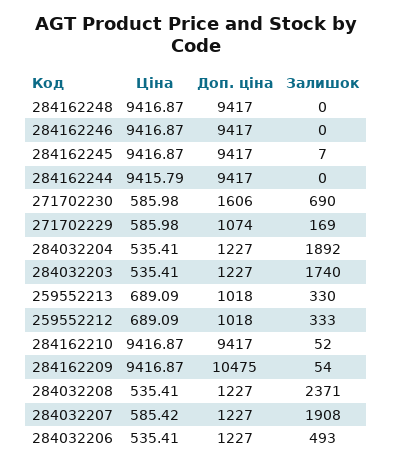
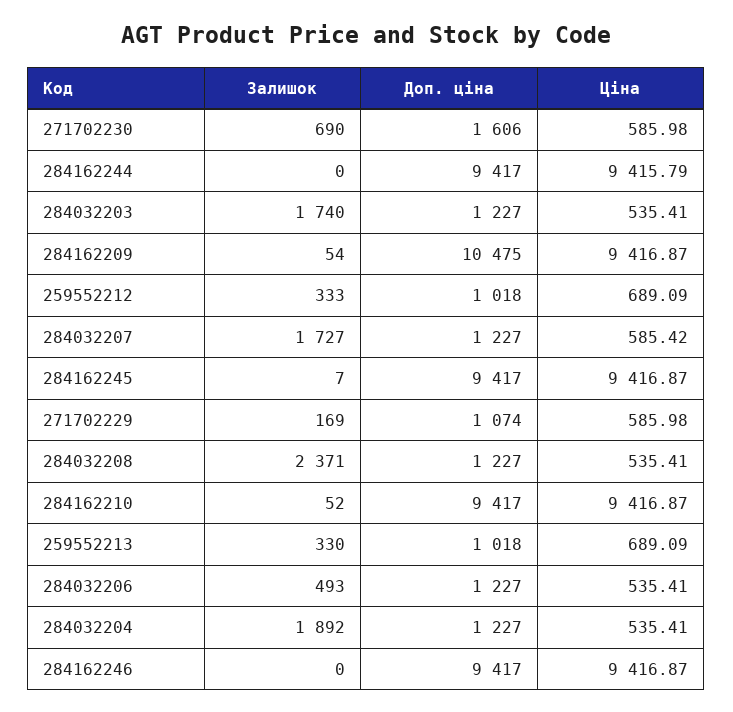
  {
    "Ціна": {
-     "284162248": 9416.87,
      "284162246": 9416.87,
      "284162245": 9416.87,
      "284162244": 9415.79,
      "271702230": 585.98,
      "271702229": 585.98,
      "284032204": 535.41,
      "284032203": 535.41,
      "259552213": 689.09,
      "259552212": 689.09,
      "284162210": 9416.87,
      "284162209": 9416.87,
      "284032208": 535.41,
      "284032207": 585.42,
      "284032206": 535.41
    },
    "Доп. ціна": {
-     "284162248": 9417,
      "284162246": 9417,
      "284162245": 9417,
      "284162244": 9417,
      "271702230": 1606,
      "271702229": 1074,
      "284032204": 1227,
      "284032203": 1227,
      "259552213": 1018,
      "259552212": 1018,
      "284162210": 9417,
      "284162209": 10475,
      "284032208": 1227,
      "284032207": 1227,
      "284032206": 1227
    },
    "Залишок": {
-     "284162248": 0,
      "284162246": 0,
      "284162245": 7,
      "284162244": 0,
      "271702230": 690,
      "271702229": 169,
      "284032204": 1892,
      "284032203": 1740,
      "259552213": 330,
      "259552212": 333,
      "284162210": 52,
      "284162209": 54,
      "284032208": 2371,
-     "284032207": 1908,
+     "284032207": 1727,
      "284032206": 493
    }
  }

